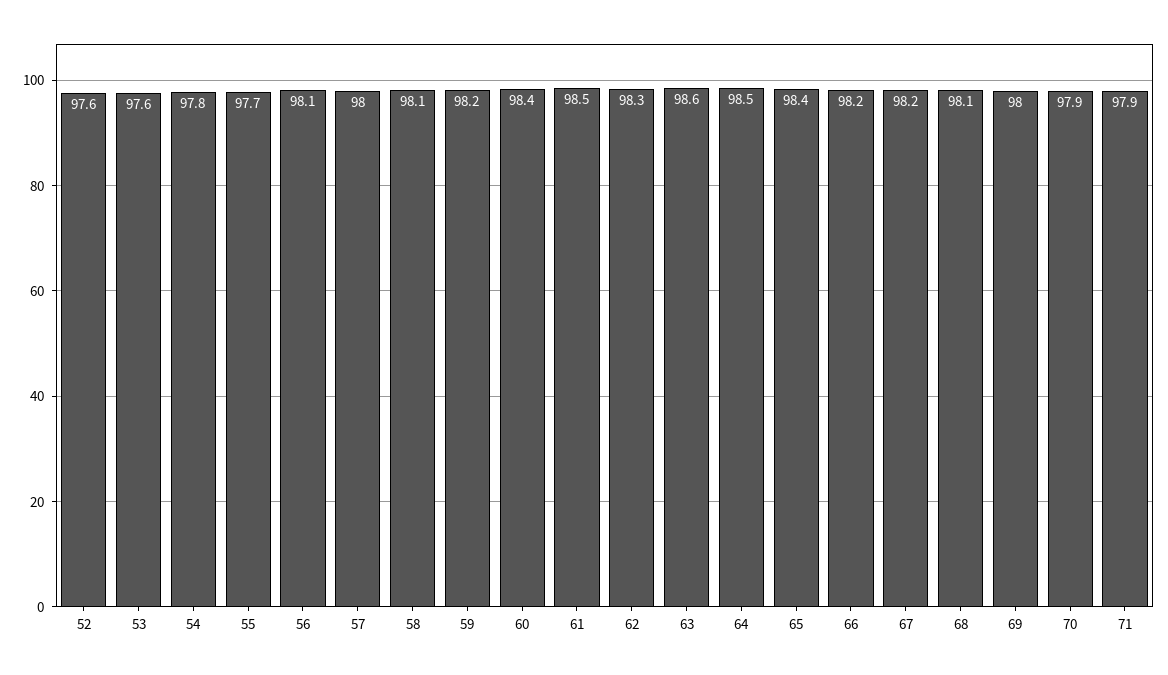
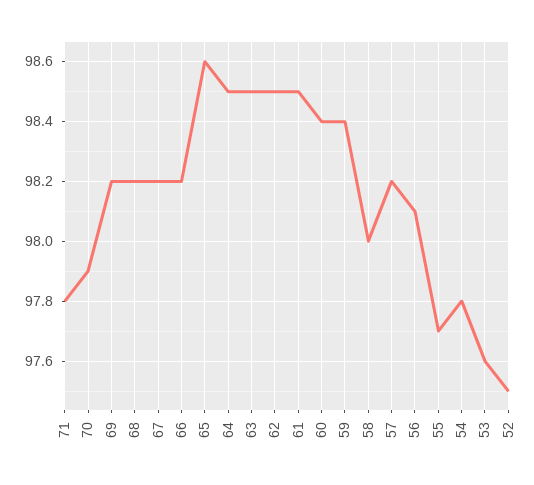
  {
-   "52": 97.6,
+   "52": 97.5,
    "53": 97.6,
    "54": 97.8,
    "55": 97.7,
    "56": 98.1,
-   "57": 98,
+   "57": 98.2,
-   "58": 98.1,
+   "58": 98,
-   "59": 98.2,
+   "59": 98.4,
    "60": 98.4,
    "61": 98.5,
-   "62": 98.3,
+   "62": 98.5,
-   "63": 98.6,
+   "63": 98.5,
    "64": 98.5,
-   "65": 98.4,
+   "65": 98.6,
    "66": 98.2,
    "67": 98.2,
-   "68": 98.1,
+   "68": 98.2,
-   "69": 98,
+   "69": 98.2,
    "70": 97.9,
-   "71": 97.9
+   "71": 97.8
  }

